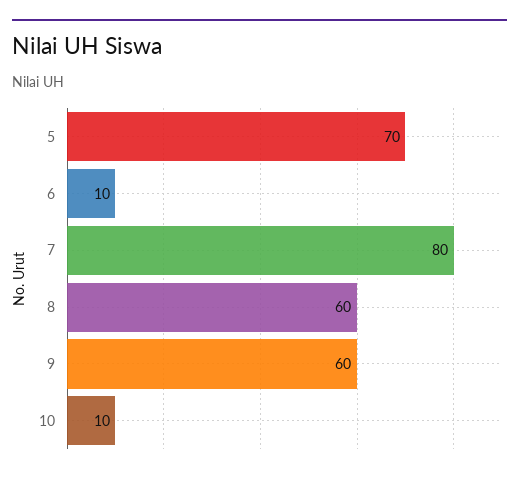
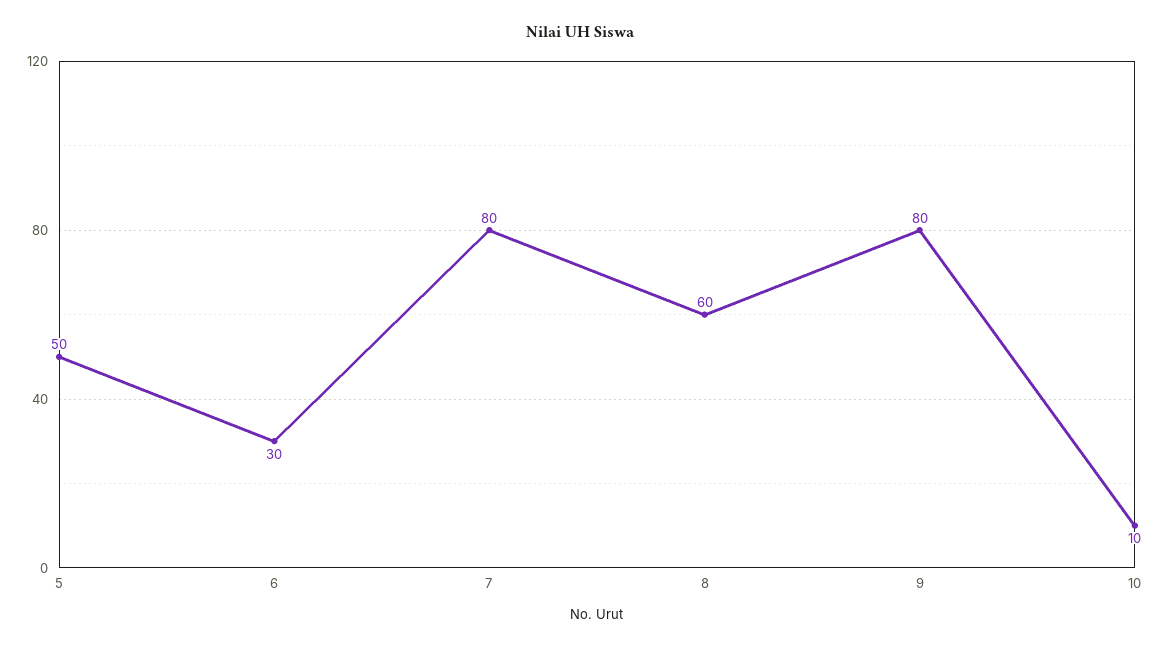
  {
-   "5": 70,
+   "5": 50,
-   "6": 10,
+   "6": 30,
    "7": 80,
    "8": 60,
-   "9": 60,
+   "9": 80,
    "10": 10
  }

